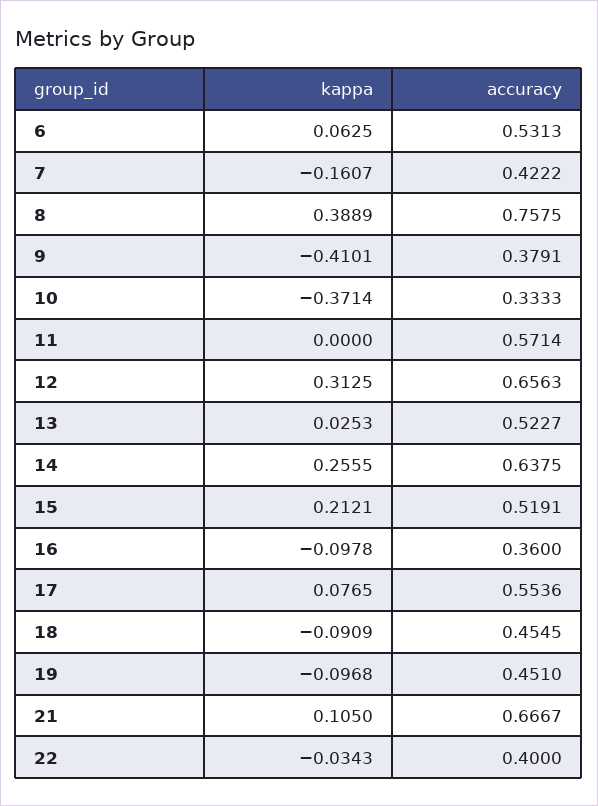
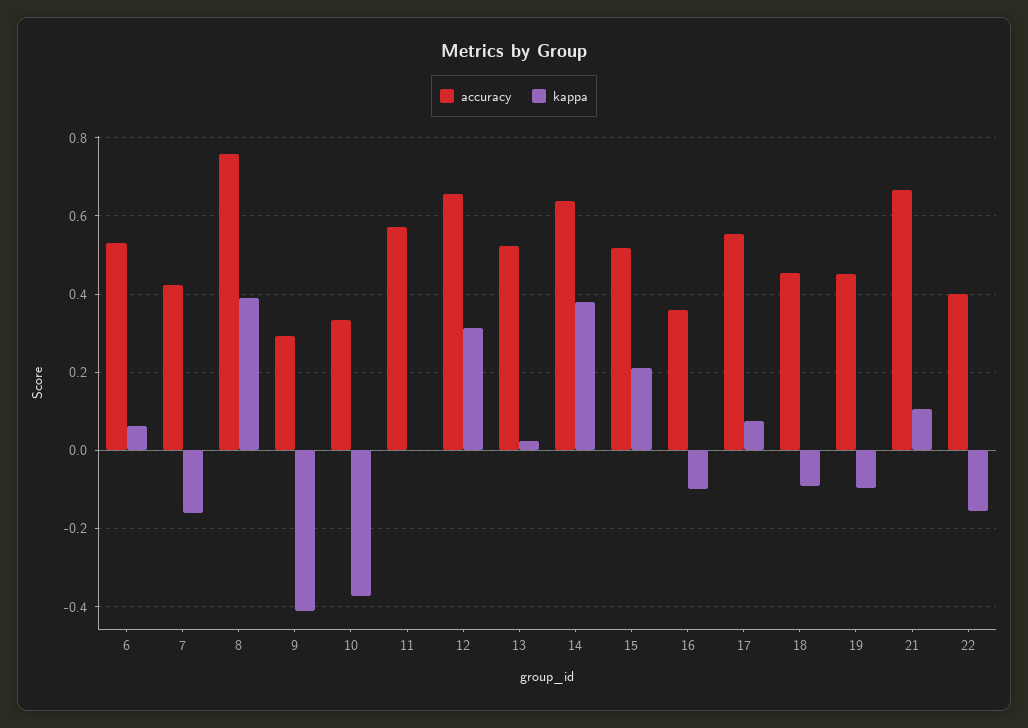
  {
    "kappa": {
      "6": 0.0625,
      "7": -0.1607,
      "8": 0.3889,
      "9": -0.4101,
      "10": -0.3714,
      "11": 0,
      "12": 0.3125,
      "13": 0.0253,
-     "14": 0.2555,
+     "14": 0.38,
      "15": 0.2121,
      "16": -0.0978,
      "17": 0.0765,
      "18": -0.0909,
      "19": -0.0968,
      "21": 0.105,
-     "22": -0.0343
+     "22": -0.16
    },
    "accuracy": {
      "6": 0.5313,
      "7": 0.4222,
      "8": 0.7575,
-     "9": 0.3791,
+     "9": 0.3,
      "10": 0.3333,
      "11": 0.5714,
      "12": 0.6563,
      "13": 0.5227,
      "14": 0.6375,
      "15": 0.5191,
      "16": 0.36,
      "17": 0.5536,
      "18": 0.4545,
      "19": 0.451,
      "21": 0.6667,
      "22": 0.4
    }
  }

